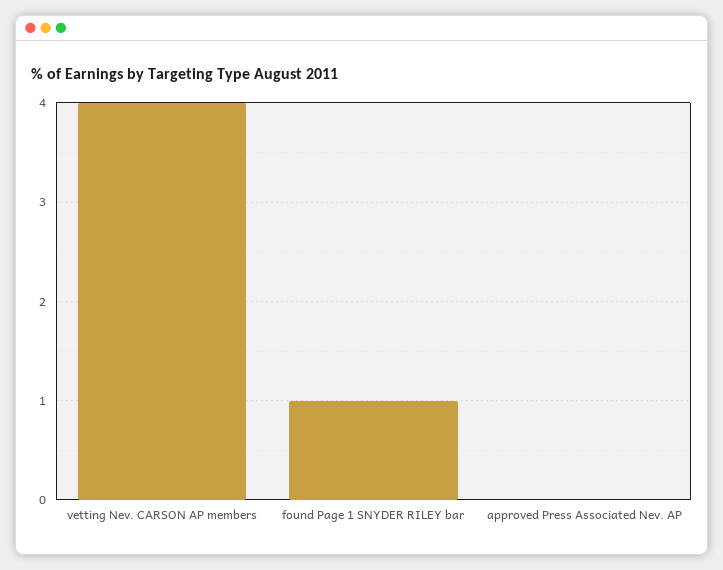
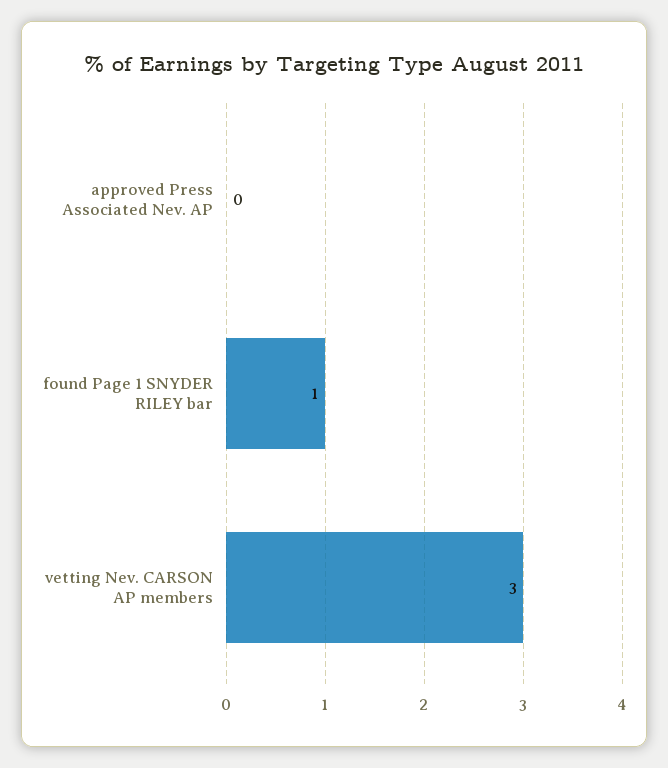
  {
-   "vetting Nev. CARSON AP members": 4,
+   "vetting Nev. CARSON AP members": 3,
    "found Page 1 SNYDER RILEY bar": 1,
    "approved Press Associated Nev. AP": 0
  }

